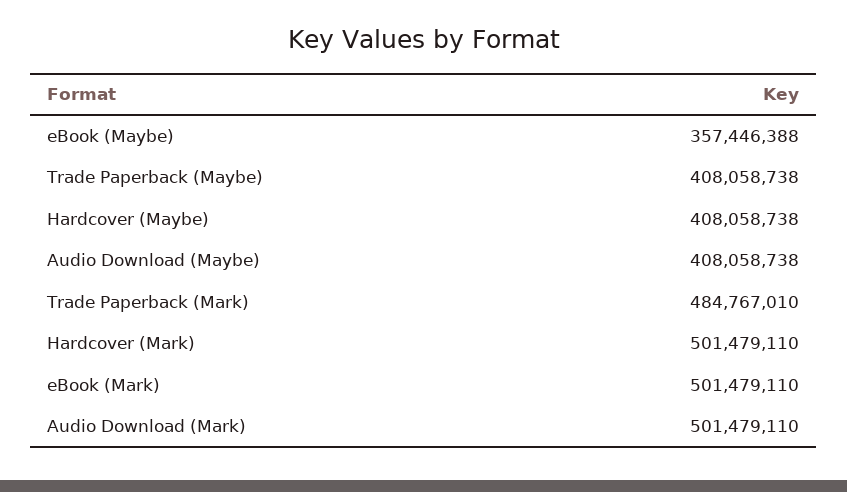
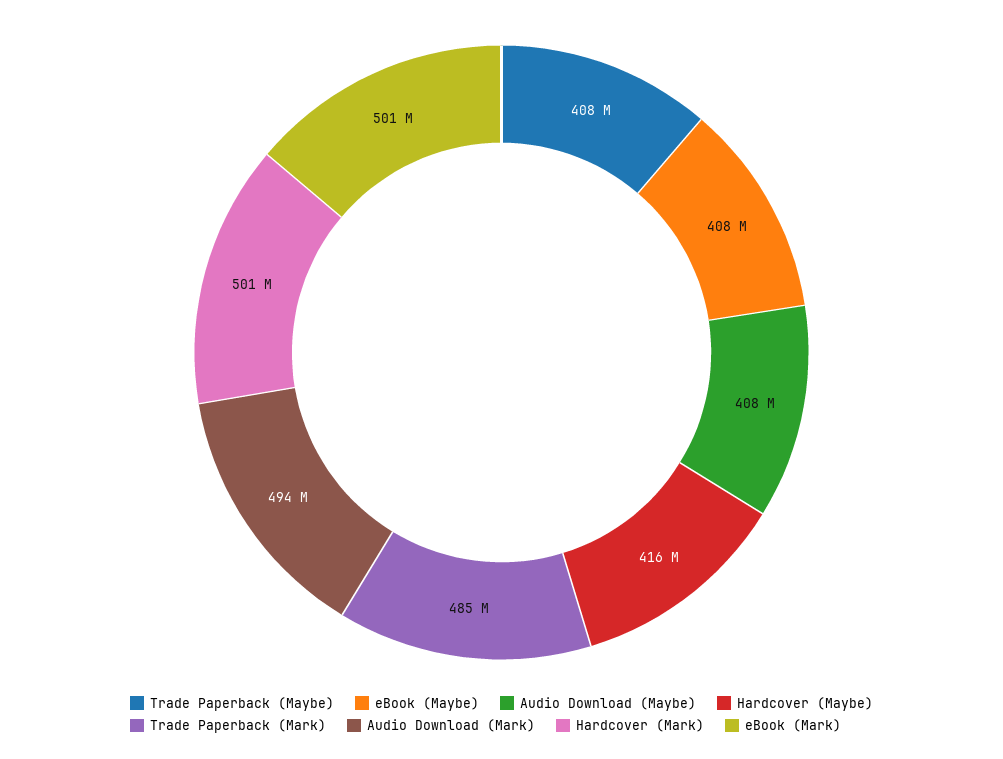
  {
-   "eBook (Maybe)": 357446388,
+   "eBook (Maybe)": 408000000,
    "Trade Paperback (Maybe)": 408058738,
-   "Hardcover (Maybe)": 408058738,
+   "Hardcover (Maybe)": 416000000,
    "Audio Download (Maybe)": 408058738,
    "Trade Paperback (Mark)": 484767010,
    "Hardcover (Mark)": 501479110,
    "eBook (Mark)": 501479110,
-   "Audio Download (Mark)": 501479110
+   "Audio Download (Mark)": 494000000
  }

